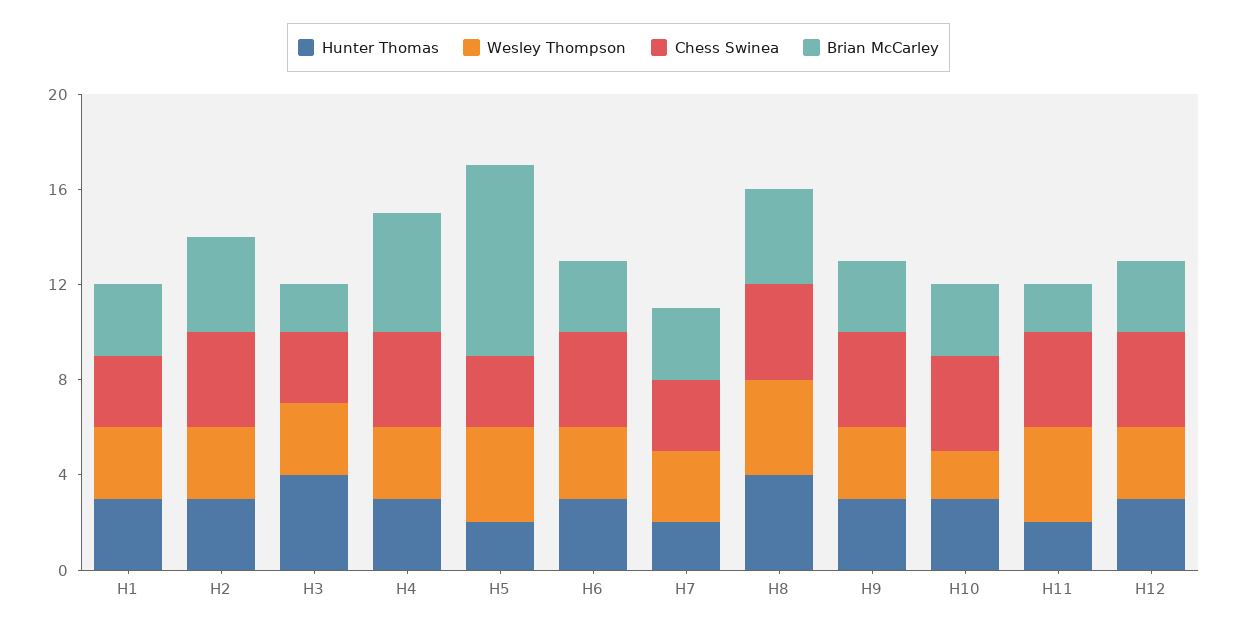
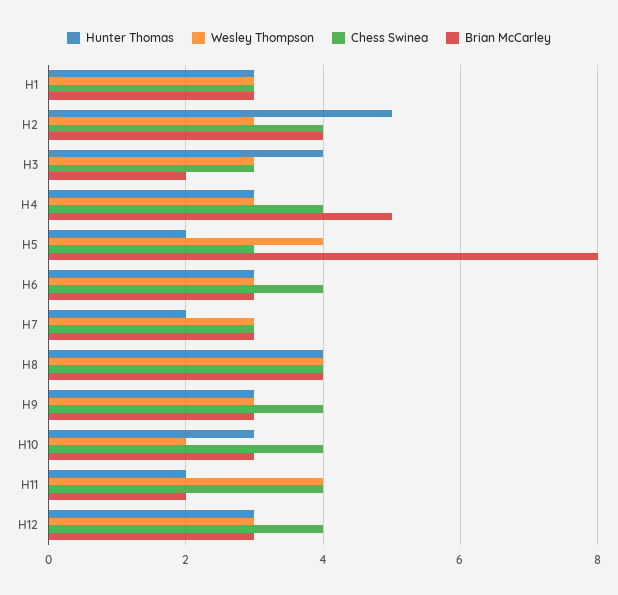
  {
    "Hunter Thomas": {
      "H1": 3,
-     "H2": 3,
+     "H2": 5,
      "H3": 4,
      "H4": 3,
      "H5": 2,
      "H6": 3,
      "H7": 2,
      "H8": 4,
      "H9": 3,
      "H10": 3,
      "H11": 2,
      "H12": 3
    },
    "Wesley Thompson": {
      "H1": 3,
      "H2": 3,
      "H3": 3,
      "H4": 3,
      "H5": 4,
      "H6": 3,
      "H7": 3,
      "H8": 4,
      "H9": 3,
      "H10": 2,
      "H11": 4,
      "H12": 3
    },
    "Chess Swinea": {
      "H1": 3,
      "H2": 4,
      "H3": 3,
      "H4": 4,
      "H5": 3,
      "H6": 4,
      "H7": 3,
      "H8": 4,
      "H9": 4,
      "H10": 4,
      "H11": 4,
      "H12": 4
    },
    "Brian McCarley": {
      "H1": 3,
      "H2": 4,
      "H3": 2,
      "H4": 5,
      "H5": 8,
      "H6": 3,
      "H7": 3,
      "H8": 4,
      "H9": 3,
      "H10": 3,
      "H11": 2,
      "H12": 3
    }
  }

